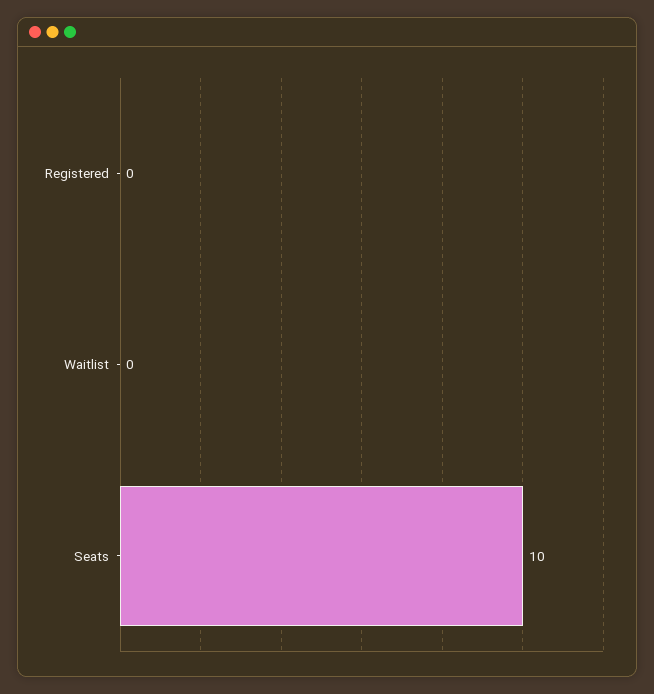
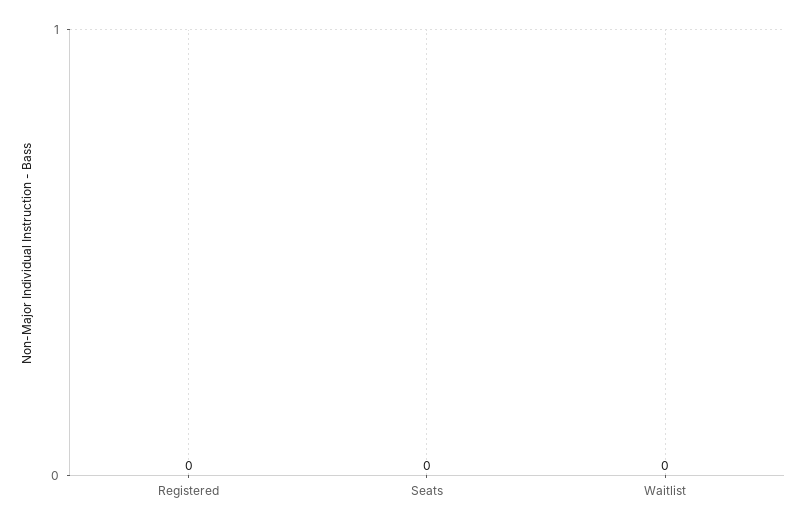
  {
    "Registered": 0,
    "Waitlist": 0,
-   "Seats": 10
+   "Seats": 0
  }

